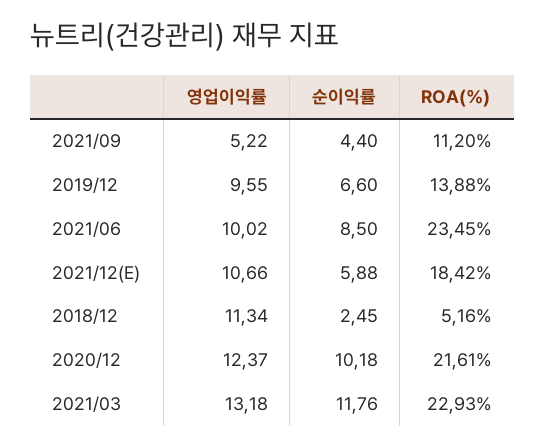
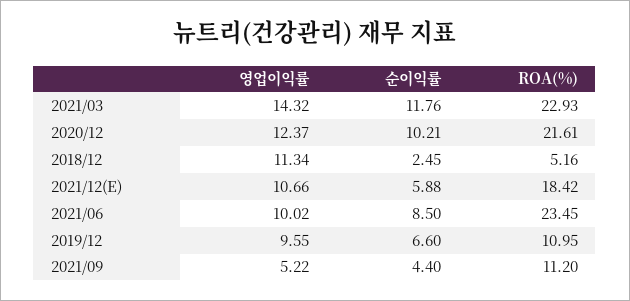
  {
    "영업이익률": {
      "2021/09": 5.22,
      "2019/12": 9.55,
      "2021/06": 10.02,
      "2021/12(E)": 10.66,
      "2018/12": 11.34,
      "2020/12": 12.37,
-     "2021/03": 13.18
+     "2021/03": 14.32
    },
    "순이익률": {
      "2021/09": 4.4,
      "2019/12": 6.6,
      "2021/06": 8.5,
      "2021/12(E)": 5.88,
      "2018/12": 2.45,
-     "2020/12": 10.18,
+     "2020/12": 10.21,
      "2021/03": 11.76
    },
    "ROA(%)": {
      "2021/09": 11.2,
-     "2019/12": 13.88,
+     "2019/12": 10.95,
      "2021/06": 23.45,
      "2021/12(E)": 18.42,
      "2018/12": 5.16,
      "2020/12": 21.61,
      "2021/03": 22.93
    }
  }

